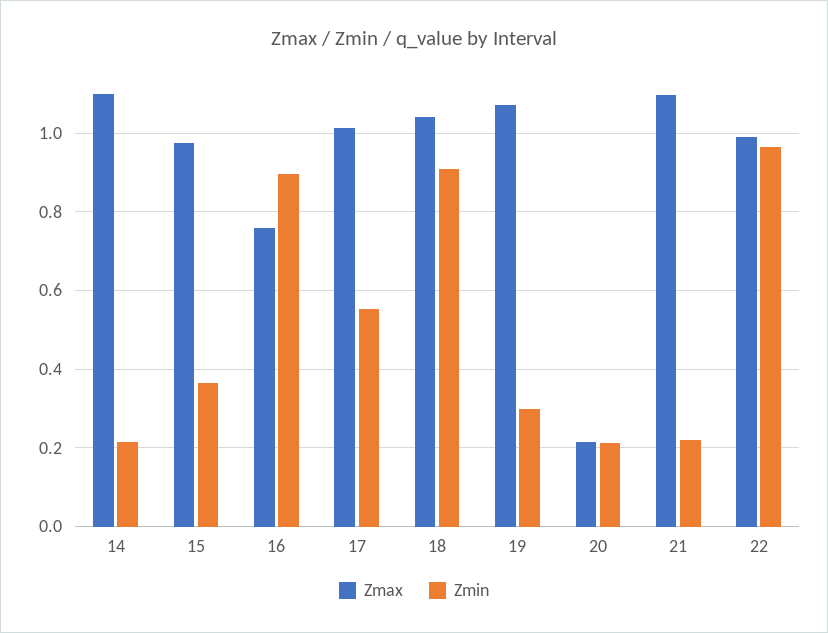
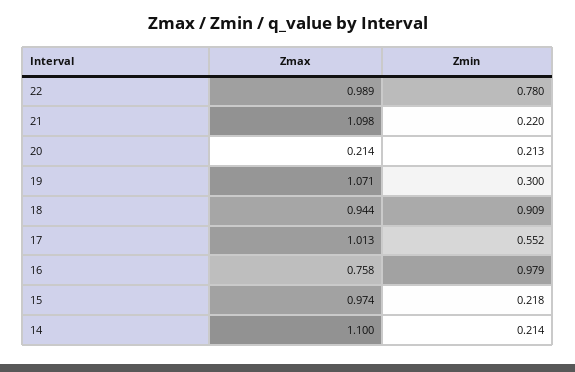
  {
    "Zmax": {
      "14": 1.1,
      "15": 0.974,
      "16": 0.758,
      "17": 1.013,
-     "18": 1.04,
+     "18": 0.944,
      "19": 1.071,
      "20": 0.214,
      "21": 1.098,
      "22": 0.989
    },
    "Zmin": {
      "14": 0.214,
-     "15": 0.36,
+     "15": 0.218,
-     "16": 0.9,
+     "16": 0.979,
      "17": 0.552,
      "18": 0.909,
      "19": 0.3,
      "20": 0.213,
      "21": 0.22,
-     "22": 0.96
+     "22": 0.78
    }
  }

